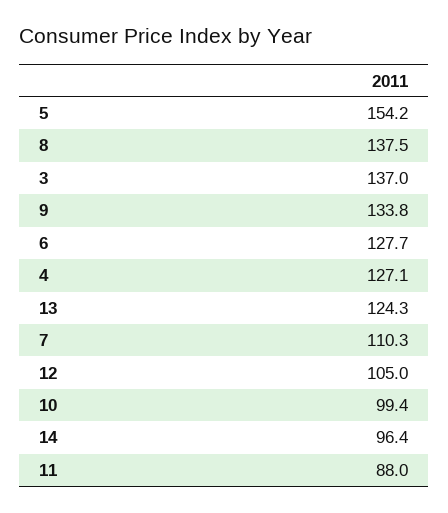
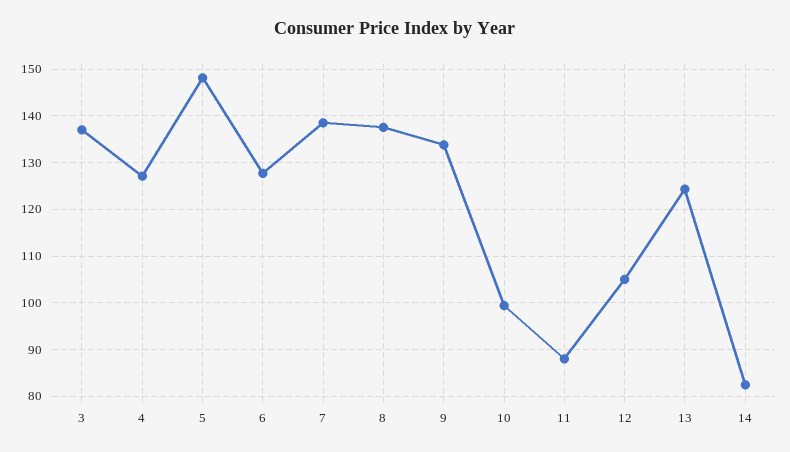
  {
-   "5": 154.2,
+   "5": 148,
    "8": 137.5,
    "3": 137,
    "9": 133.8,
    "6": 127.7,
    "4": 127.1,
    "13": 124.3,
-   "7": 110.3,
+   "7": 138,
    "12": 105,
    "10": 99.4,
-   "14": 96.4,
+   "14": 82,
    "11": 88
  }

